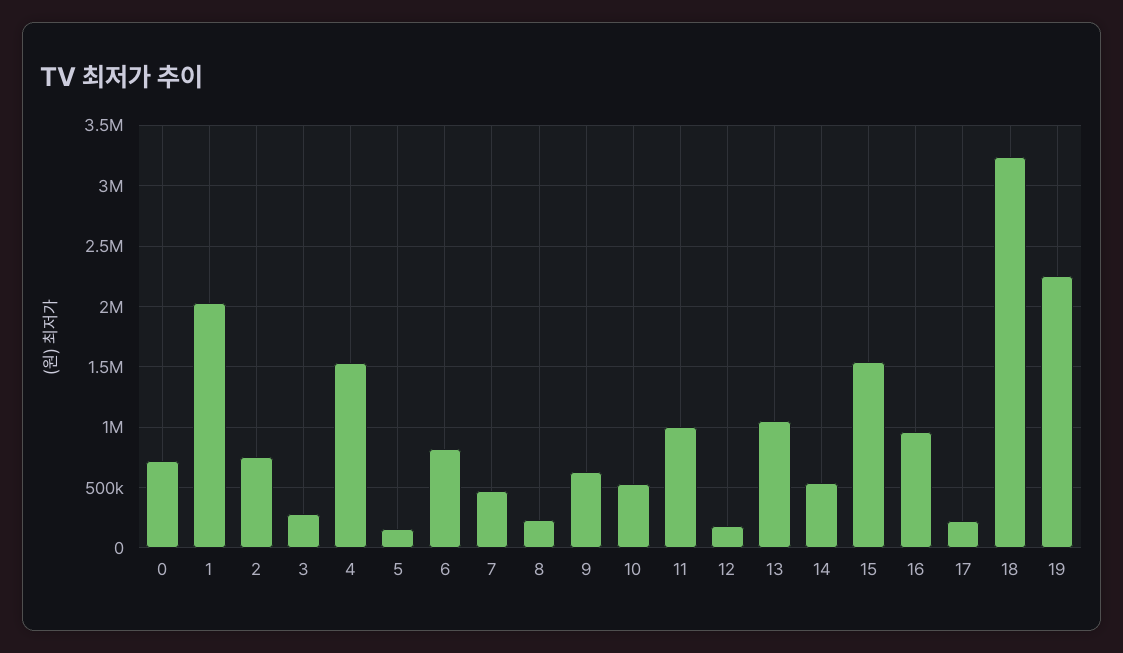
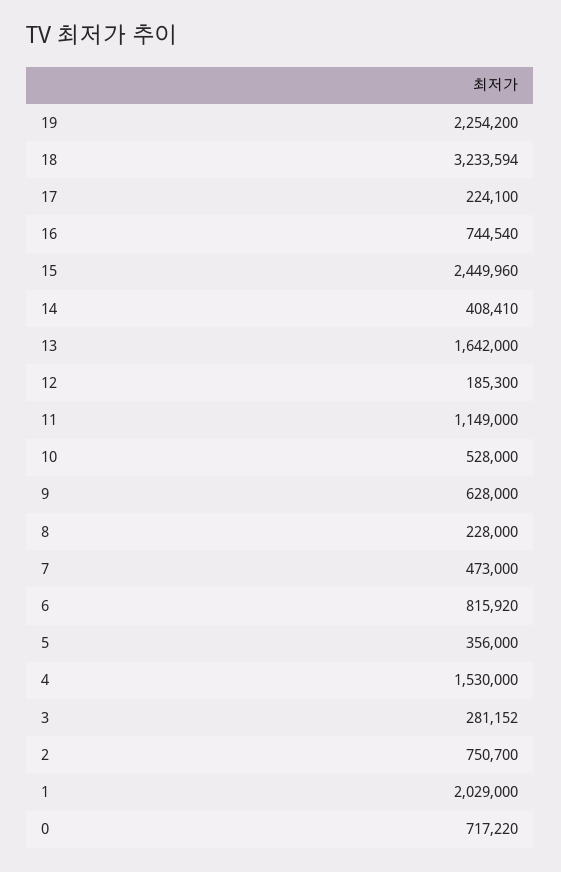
  {
    "0": 717220,
    "1": 2029000,
    "2": 750700,
    "3": 281152,
    "4": 1530000,
-   "5": 150000,
+   "5": 356000,
    "6": 815920,
    "7": 473000,
    "8": 228000,
    "9": 628000,
    "10": 528000,
-   "11": 1000000,
+   "11": 1149000,
    "12": 185300,
-   "13": 1050000,
+   "13": 1642000,
-   "14": 550000,
+   "14": 408410,
-   "15": 1550000,
+   "15": 2449960,
-   "16": 950000,
+   "16": 744540,
    "17": 224100,
    "18": 3233594,
    "19": 2254200
  }

